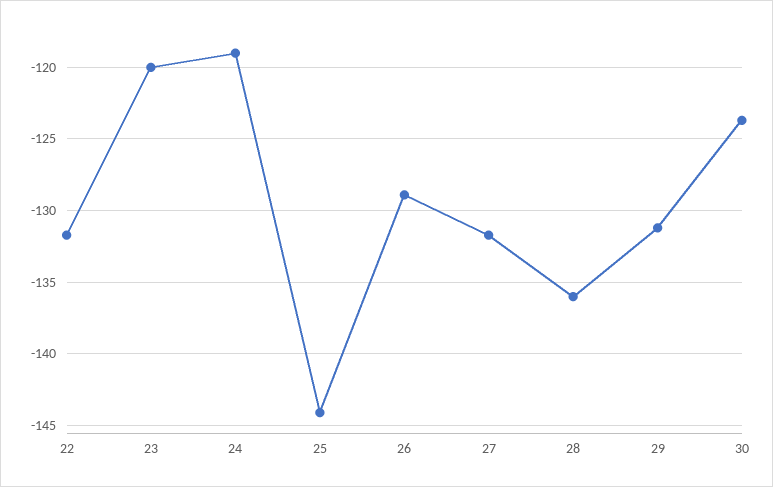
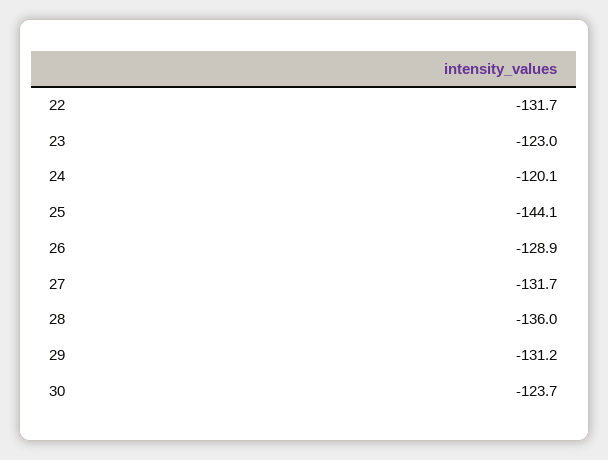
  {
    "22": -131.7,
-   "23": -120,
+   "23": -123,
-   "24": -119,
+   "24": -120.1,
    "25": -144.1,
    "26": -128.9,
    "27": -131.7,
    "28": -136,
    "29": -131.2,
    "30": -123.7
  }

